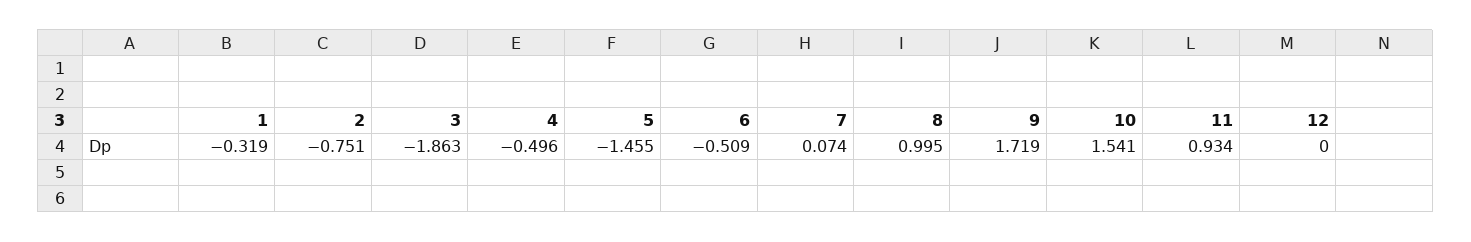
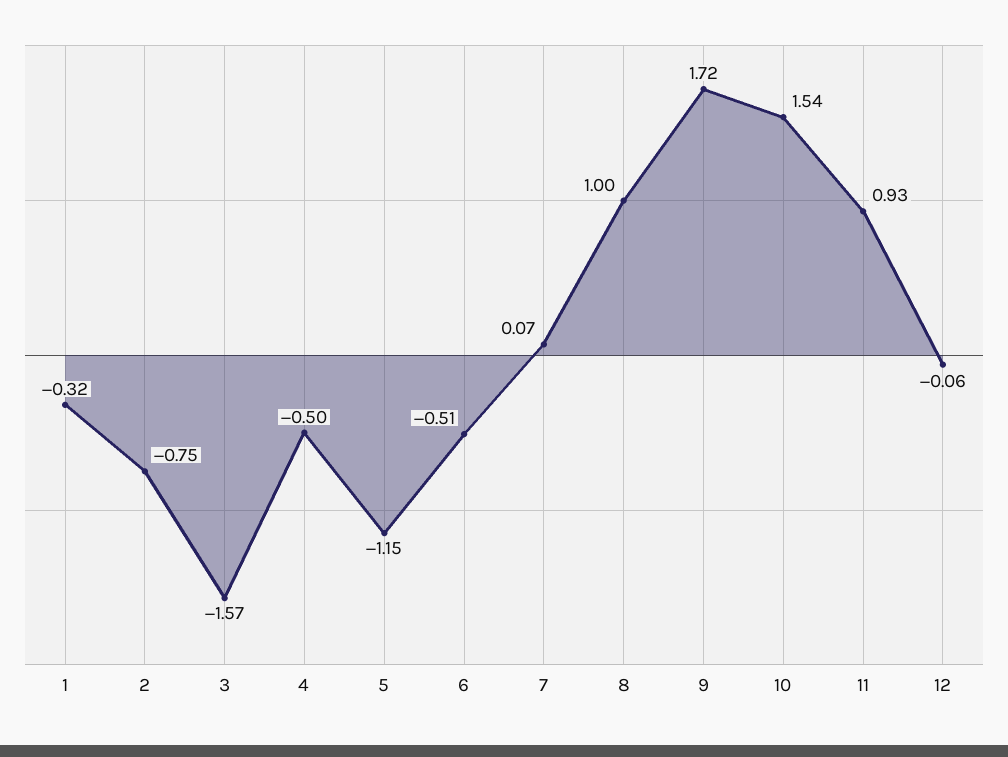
  {
    "1": -0.319,
    "2": -0.751,
-   "3": -1.863,
+   "3": -1.57,
    "4": -0.496,
-   "5": -1.455,
+   "5": -1.15,
    "6": -0.509,
    "7": 0.074,
    "8": 0.995,
    "9": 1.719,
    "10": 1.541,
    "11": 0.934,
-   "12": 0
+   "12": -0.06
  }

